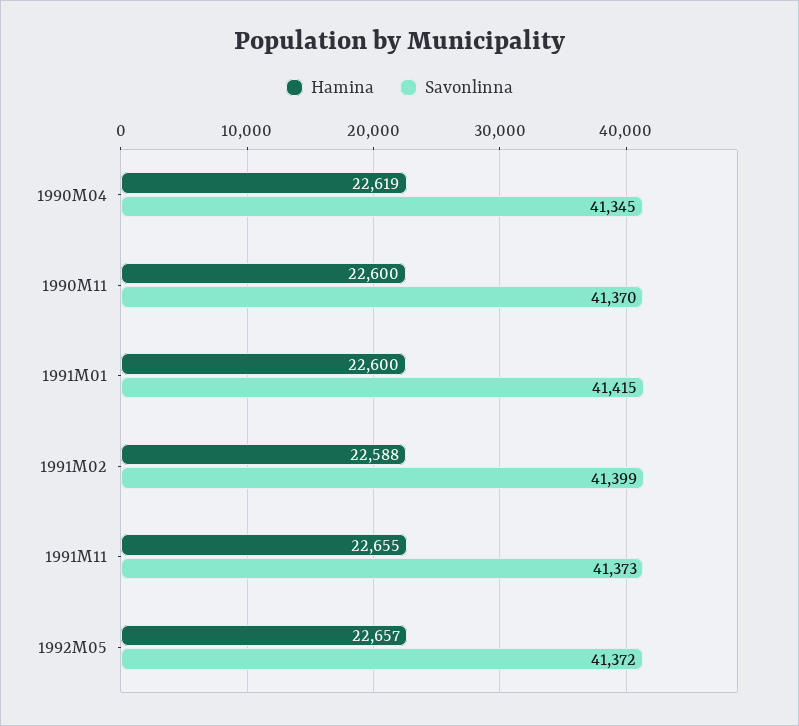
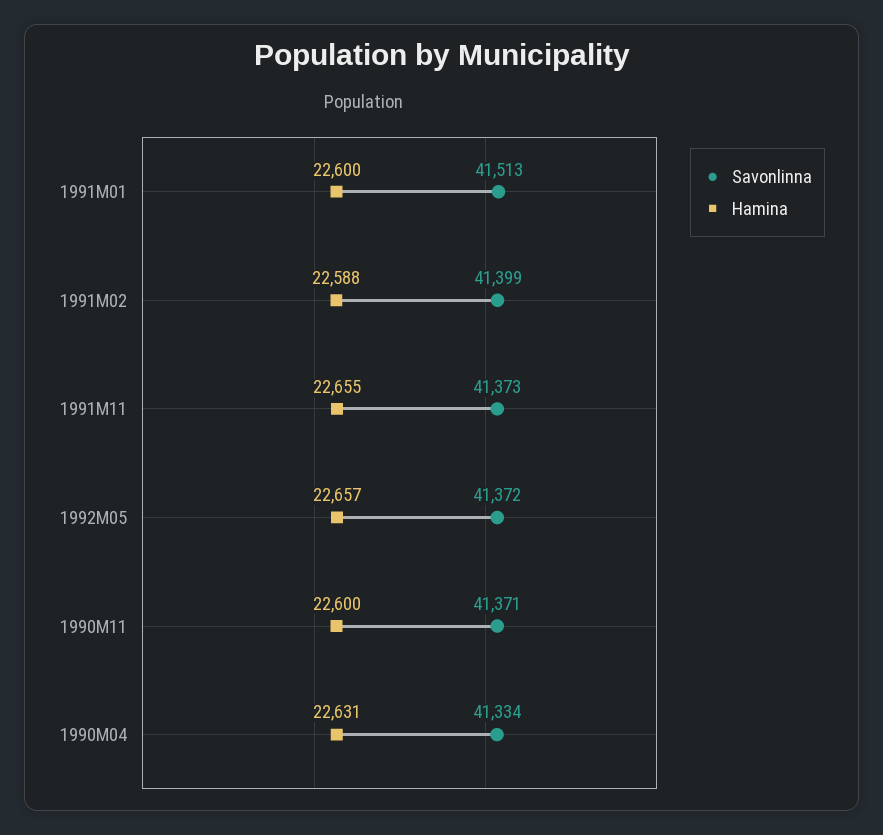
  {
    "Hamina": {
-     "1990M04": 22619,
+     "1990M04": 22631,
      "1990M11": 22600,
      "1991M01": 22600,
      "1991M02": 22588,
      "1991M11": 22655,
      "1992M05": 22657
    },
    "Savonlinna": {
-     "1990M04": 41345,
+     "1990M04": 41334,
-     "1990M11": 41370,
+     "1990M11": 41371,
-     "1991M01": 41415,
+     "1991M01": 41513,
      "1991M02": 41399,
      "1991M11": 41373,
      "1992M05": 41372
    }
  }

